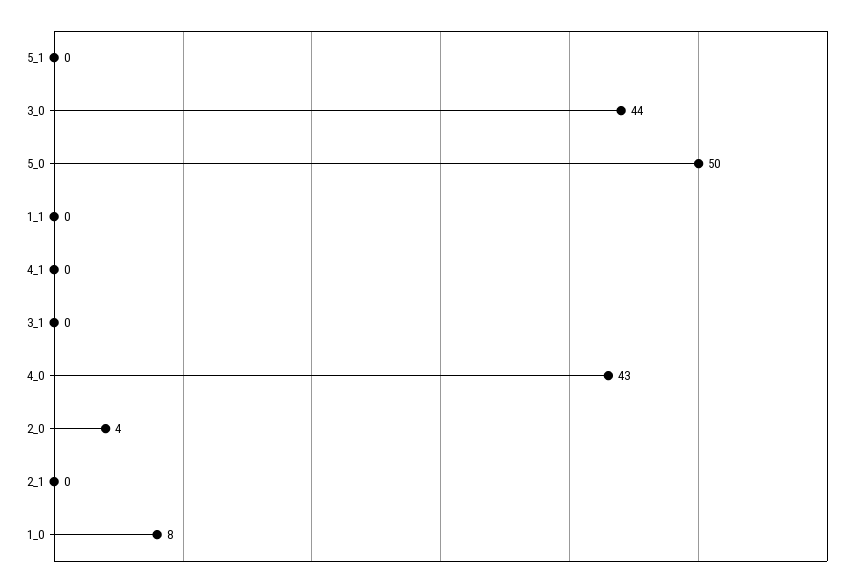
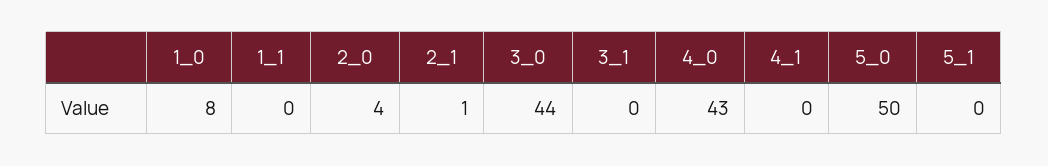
  {
    "5_1": 0,
    "3_0": 44,
    "5_0": 50,
    "1_1": 0,
    "4_1": 0,
    "3_1": 0,
    "4_0": 43,
    "2_0": 4,
-   "2_1": 0,
+   "2_1": 1,
    "1_0": 8
  }

